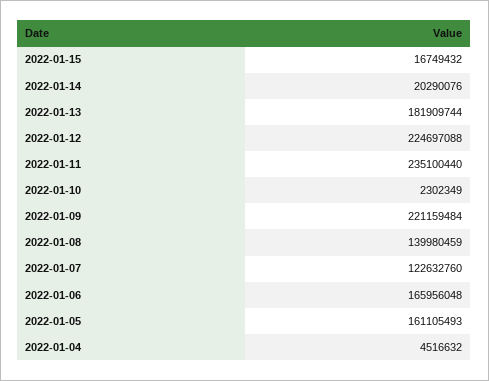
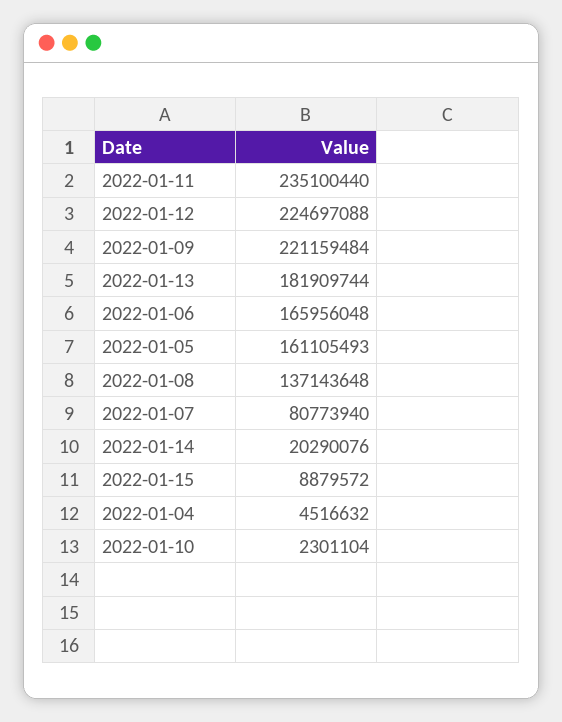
  {
-   "2022-01-15": 16749432,
+   "2022-01-15": 8879572,
    "2022-01-14": 20290076,
    "2022-01-13": 181909744,
    "2022-01-12": 224697088,
    "2022-01-11": 235100440,
-   "2022-01-10": 2302349,
+   "2022-01-10": 2301104,
    "2022-01-09": 221159484,
-   "2022-01-08": 139980459,
+   "2022-01-08": 137143648,
-   "2022-01-07": 122632760,
+   "2022-01-07": 80773940,
    "2022-01-06": 165956048,
    "2022-01-05": 161105493,
    "2022-01-04": 4516632
  }

